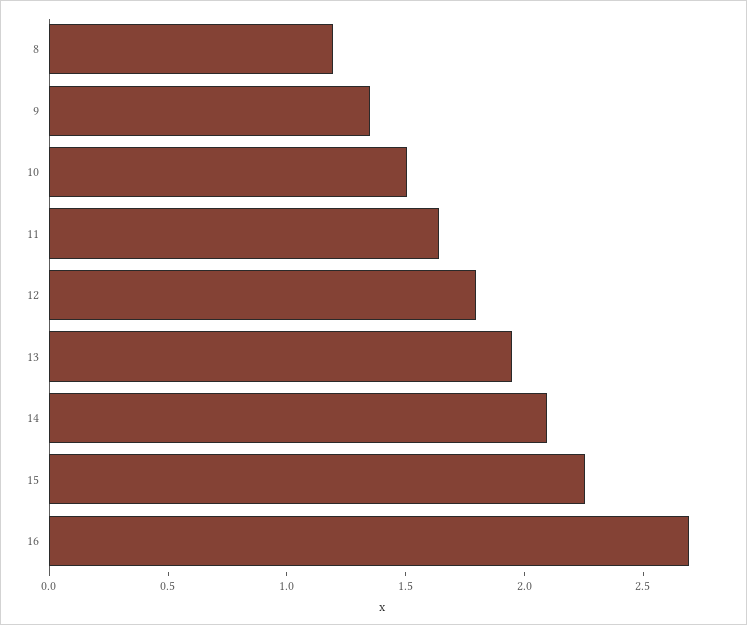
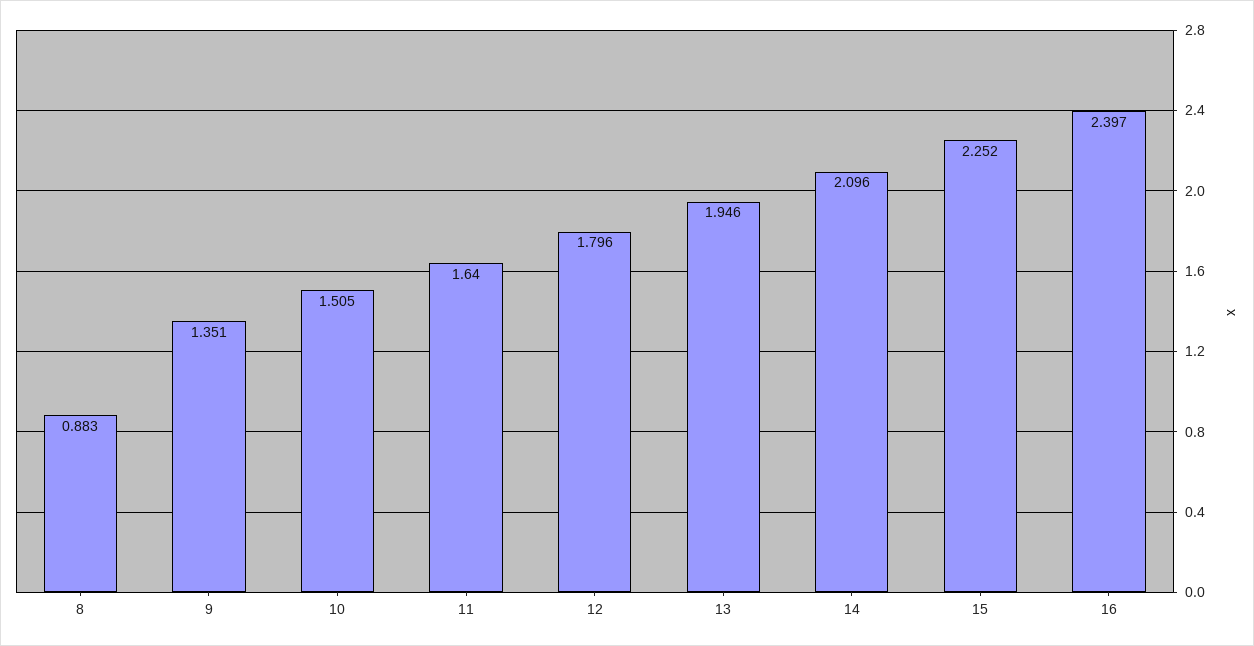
  {
-   "8": 1.2,
+   "8": 0.883,
    "9": 1.351,
    "10": 1.505,
    "11": 1.64,
    "12": 1.796,
    "13": 1.946,
    "14": 2.096,
    "15": 2.252,
-   "16": 2.7
+   "16": 2.397
  }

